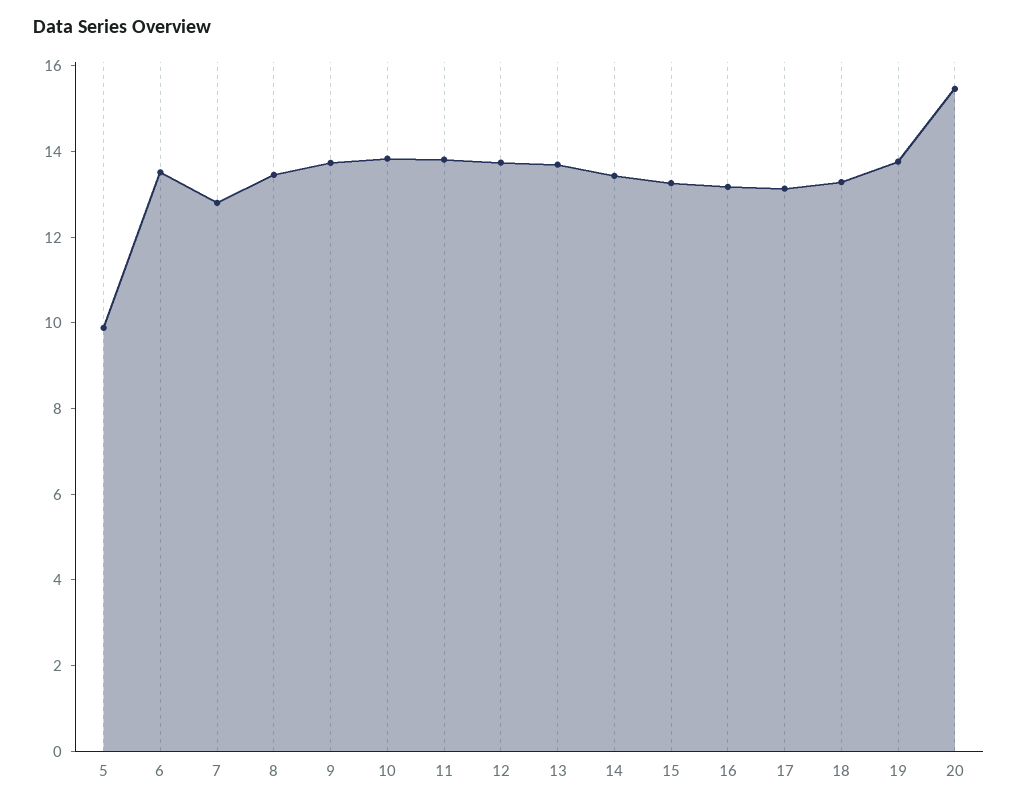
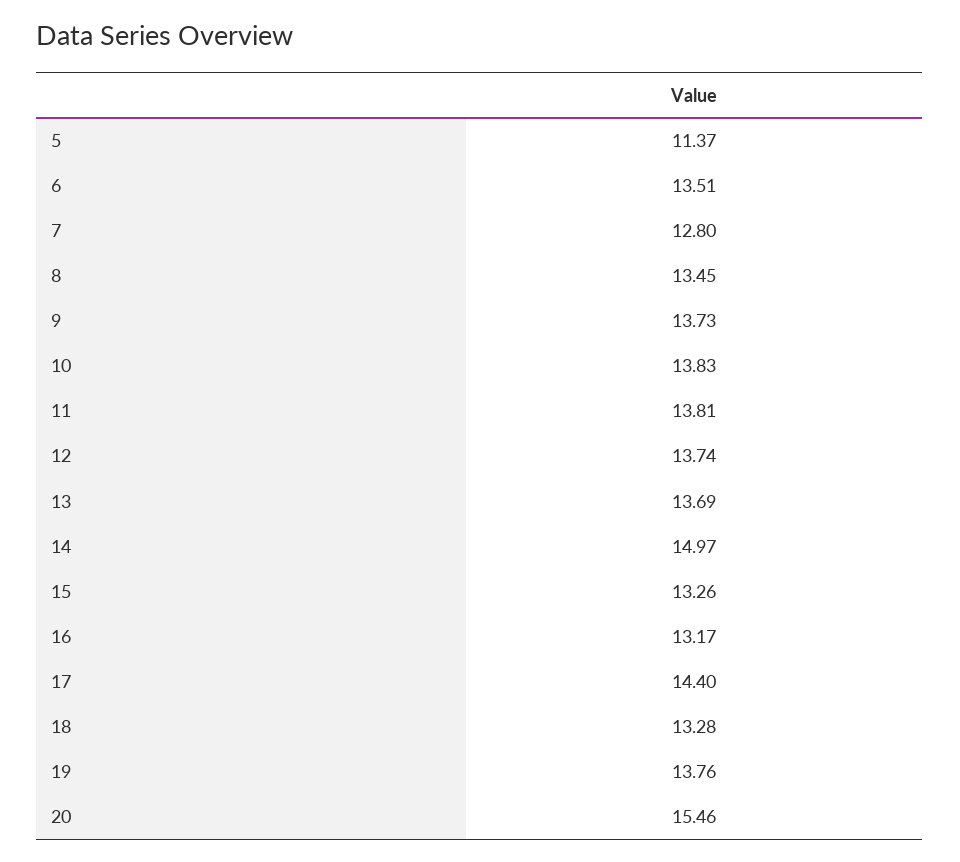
  {
-   "5": 10,
+   "5": 11.37,
    "6": 13.51,
    "7": 12.8,
    "8": 13.45,
    "9": 13.73,
    "10": 13.83,
    "11": 13.81,
    "12": 13.74,
    "13": 13.69,
-   "14": 13.5,
+   "14": 14.97,
    "15": 13.26,
    "16": 13.17,
-   "17": 13,
+   "17": 14.4,
    "18": 13.28,
    "19": 13.76,
    "20": 15.46
  }

